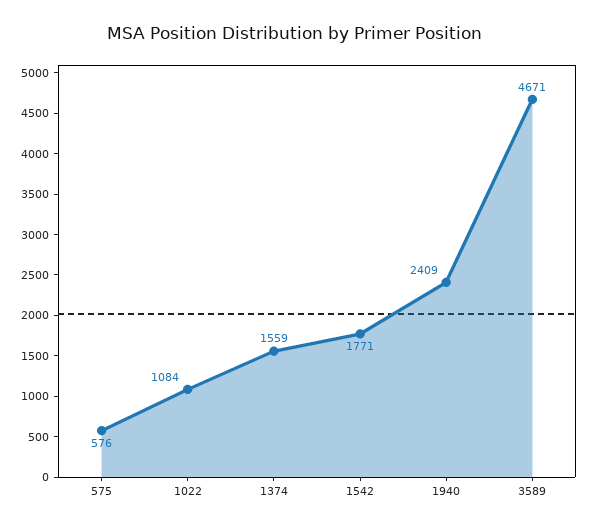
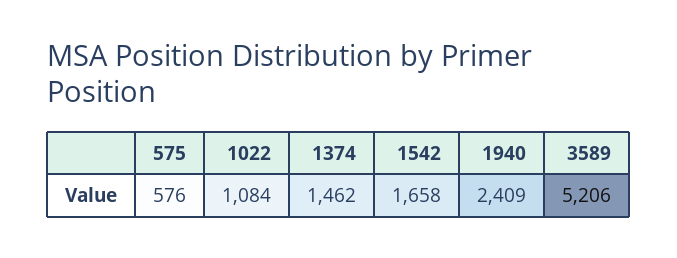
  {
    "575": 576,
    "1022": 1084,
-   "1374": 1559,
+   "1374": 1462,
-   "1542": 1771,
+   "1542": 1658,
    "1940": 2409,
-   "3589": 4671
+   "3589": 5206
  }

